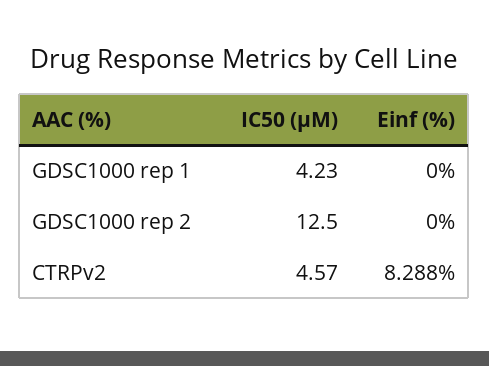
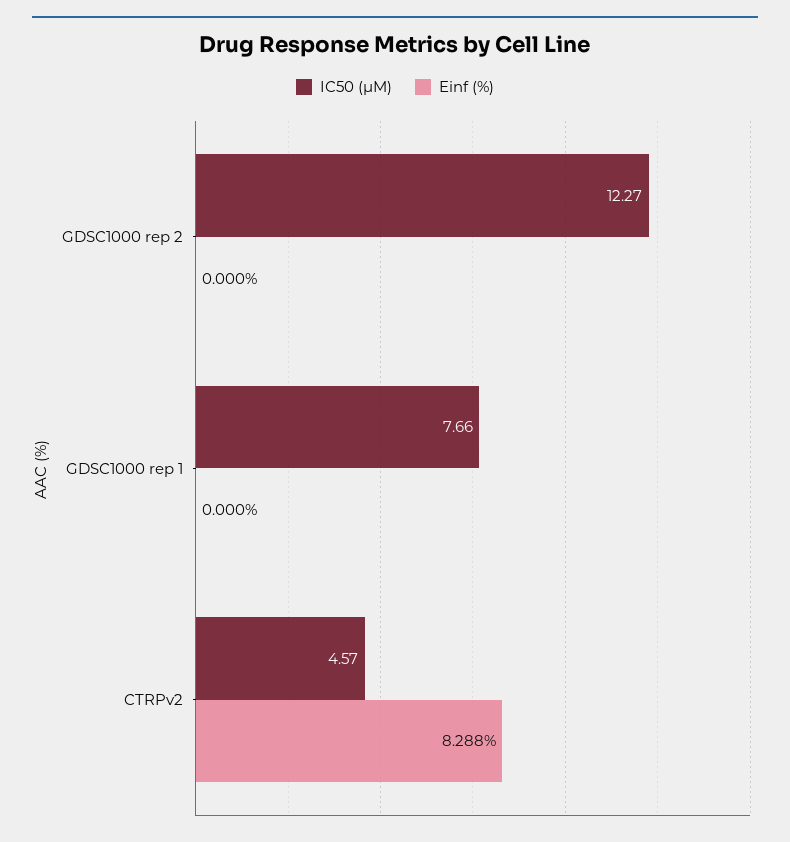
  {
    "IC50 (µM)": {
-     "GDSC1000 rep 1": 4.23,
+     "GDSC1000 rep 1": 7.66,
-     "GDSC1000 rep 2": 12.5,
+     "GDSC1000 rep 2": 12.27,
      "CTRPv2": 4.57
    },
    "Einf (%)": {
      "GDSC1000 rep 1": 0,
      "GDSC1000 rep 2": 0,
      "CTRPv2": 8.288
    }
  }

